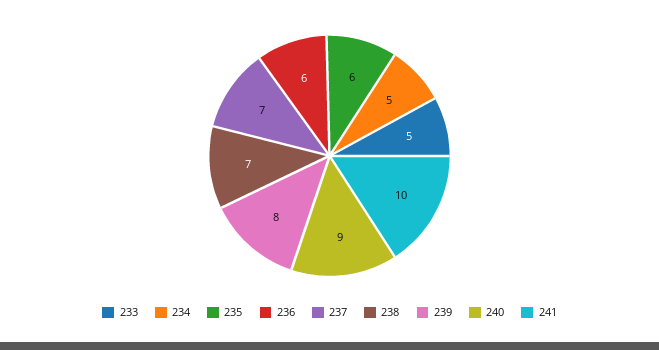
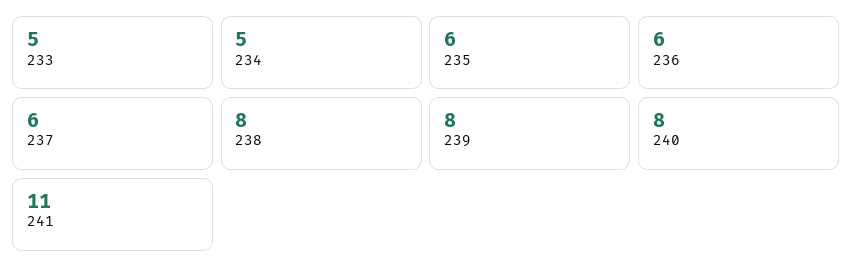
  {
    "233": 5,
    "234": 5,
    "235": 6,
    "236": 6,
-   "237": 7,
+   "237": 6,
-   "238": 7,
+   "238": 8,
    "239": 8,
-   "240": 9,
+   "240": 8,
-   "241": 10
+   "241": 11
  }

